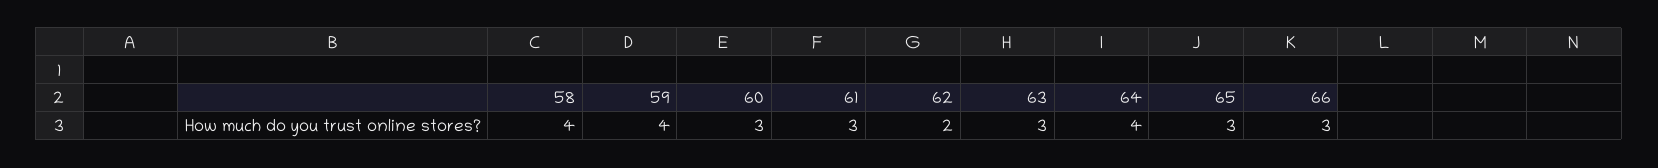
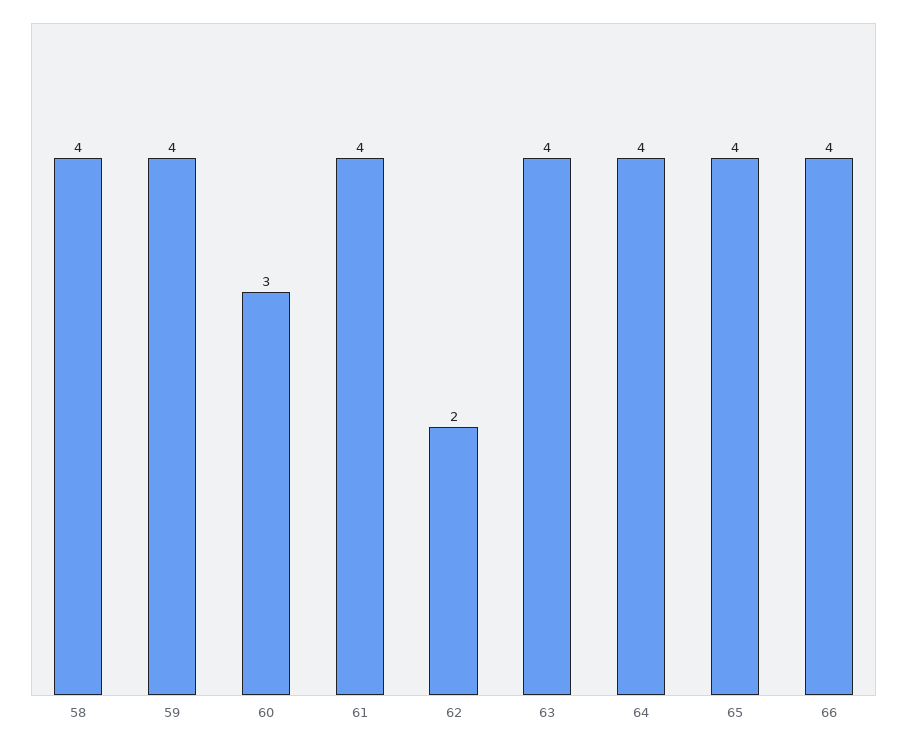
  {
    "58": 4,
    "59": 4,
    "60": 3,
-   "61": 3,
+   "61": 4,
    "62": 2,
-   "63": 3,
+   "63": 4,
    "64": 4,
-   "65": 3,
+   "65": 4,
-   "66": 3
+   "66": 4
  }

